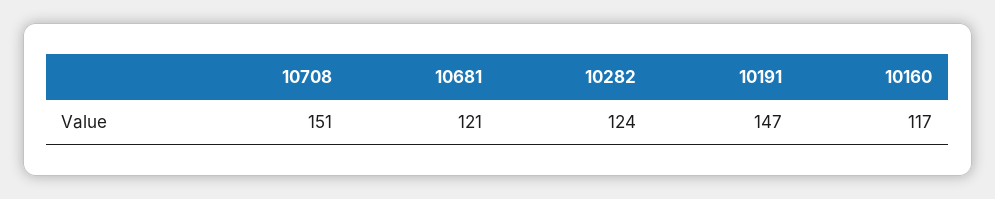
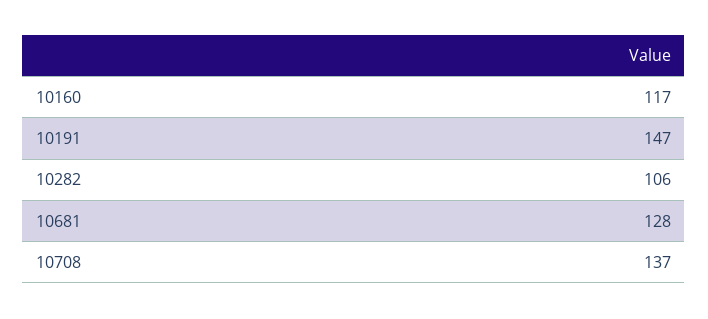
  {
-   "10708": 151,
+   "10708": 137,
-   "10681": 121,
+   "10681": 128,
-   "10282": 124,
+   "10282": 106,
    "10191": 147,
    "10160": 117
  }

